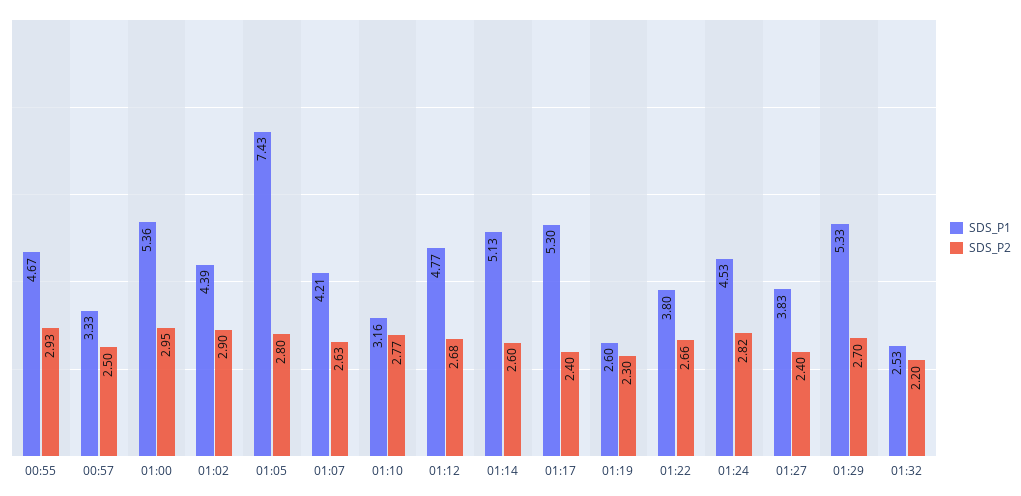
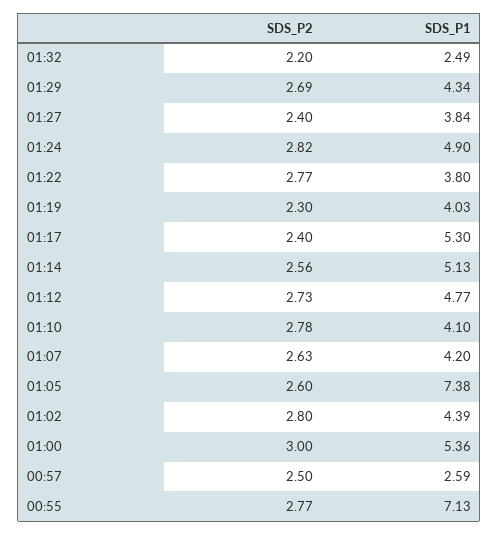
  {
    "SDS_P1": {
-     "00:55": 4.67,
+     "00:55": 7.13,
-     "00:57": 3.33,
+     "00:57": 2.59,
      "01:00": 5.36,
      "01:02": 4.39,
-     "01:05": 7.43,
+     "01:05": 7.38,
-     "01:07": 4.21,
+     "01:07": 4.2,
-     "01:10": 3.16,
+     "01:10": 4.1,
      "01:12": 4.77,
      "01:14": 5.13,
      "01:17": 5.3,
-     "01:19": 2.6,
+     "01:19": 4.03,
      "01:22": 3.8,
-     "01:24": 4.53,
+     "01:24": 4.9,
-     "01:27": 3.83,
+     "01:27": 3.84,
-     "01:29": 5.33,
+     "01:29": 4.34,
-     "01:32": 2.53
+     "01:32": 2.49
    },
    "SDS_P2": {
-     "00:55": 2.93,
+     "00:55": 2.77,
      "00:57": 2.5,
-     "01:00": 2.95,
+     "01:00": 3,
-     "01:02": 2.9,
+     "01:02": 2.8,
-     "01:05": 2.8,
+     "01:05": 2.6,
      "01:07": 2.63,
-     "01:10": 2.77,
+     "01:10": 2.78,
-     "01:12": 2.68,
+     "01:12": 2.73,
-     "01:14": 2.6,
+     "01:14": 2.56,
      "01:17": 2.4,
      "01:19": 2.3,
-     "01:22": 2.66,
+     "01:22": 2.77,
      "01:24": 2.82,
      "01:27": 2.4,
-     "01:29": 2.7,
+     "01:29": 2.69,
      "01:32": 2.2
    }
  }

